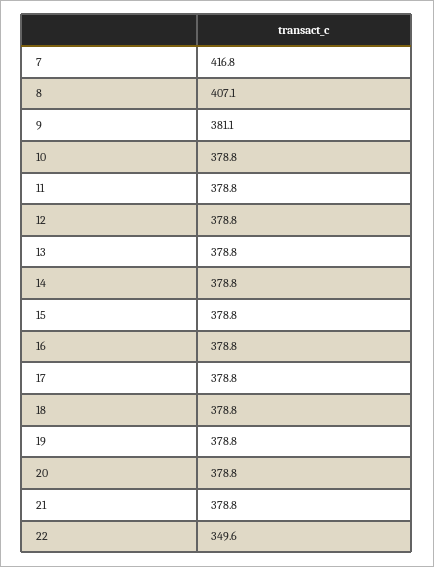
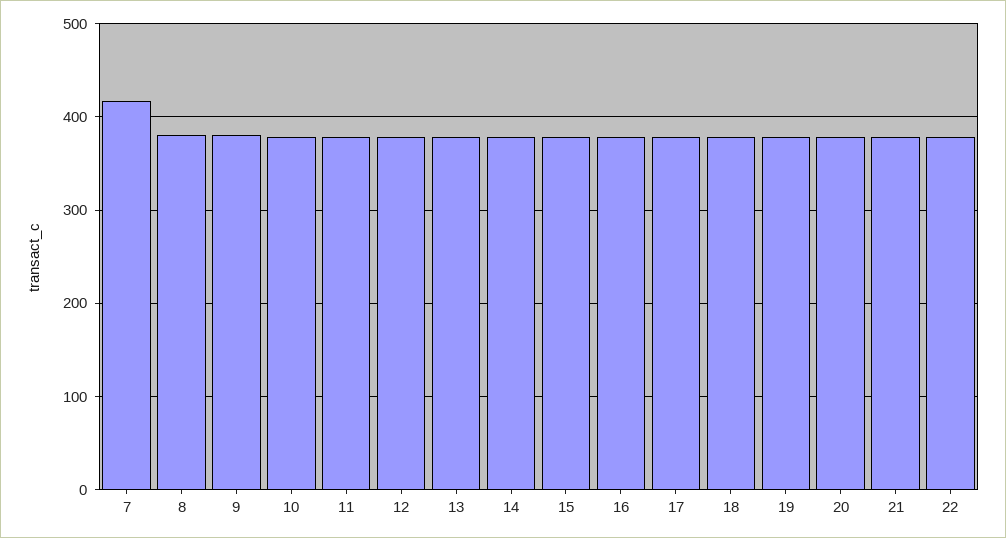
  {
    "7": 416.8,
-   "8": 407.1,
+   "8": 380,
    "9": 381.1,
    "10": 378.8,
    "11": 378.8,
    "12": 378.8,
    "13": 378.8,
    "14": 378.8,
    "15": 378.8,
    "16": 378.8,
    "17": 378.8,
    "18": 378.8,
    "19": 378.8,
    "20": 378.8,
    "21": 378.8,
-   "22": 349.6
+   "22": 380
  }

